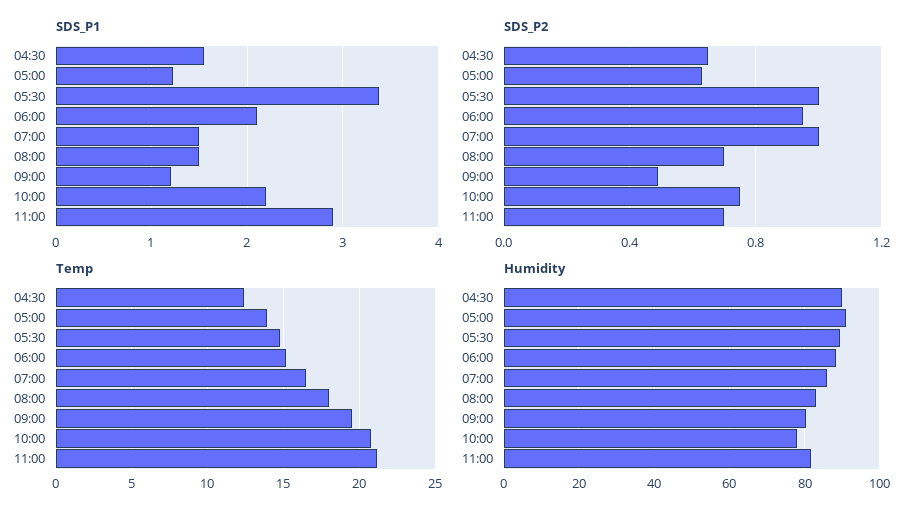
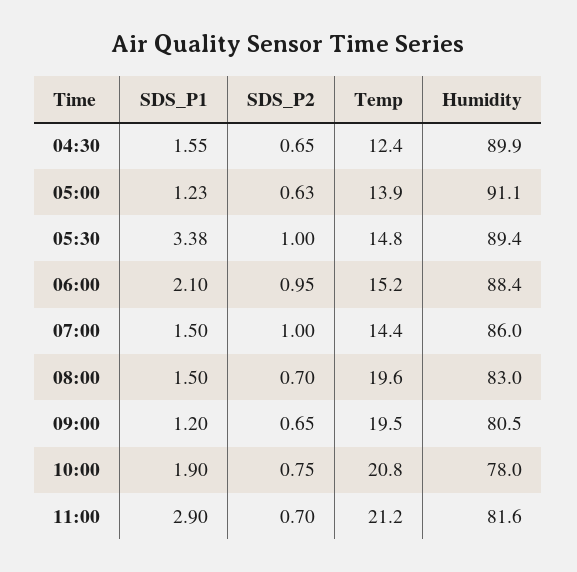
  {
    "SDS_P1": {
      "04:30": 1.55,
      "05:00": 1.23,
      "05:30": 3.38,
      "06:00": 2.1,
      "07:00": 1.5,
      "08:00": 1.5,
      "09:00": 1.2,
-     "10:00": 2.2,
+     "10:00": 1.9,
      "11:00": 2.9
    },
    "SDS_P2": {
      "04:30": 0.65,
      "05:00": 0.63,
      "05:30": 1,
      "06:00": 0.95,
      "07:00": 1,
      "08:00": 0.7,
-     "09:00": 0.5,
+     "09:00": 0.65,
      "10:00": 0.75,
      "11:00": 0.7
    },
    "Temp": {
      "04:30": 12.4,
      "05:00": 13.9,
      "05:30": 14.8,
      "06:00": 15.2,
-     "07:00": 16.5,
+     "07:00": 14.4,
-     "08:00": 18,
+     "08:00": 19.6,
      "09:00": 19.5,
      "10:00": 20.8,
      "11:00": 21.2
    },
    "Humidity": {
      "04:30": 89.9,
      "05:00": 91.1,
      "05:30": 89.4,
      "06:00": 88.4,
      "07:00": 86,
      "08:00": 83,
      "09:00": 80.5,
      "10:00": 78,
      "11:00": 81.6
    }
  }

